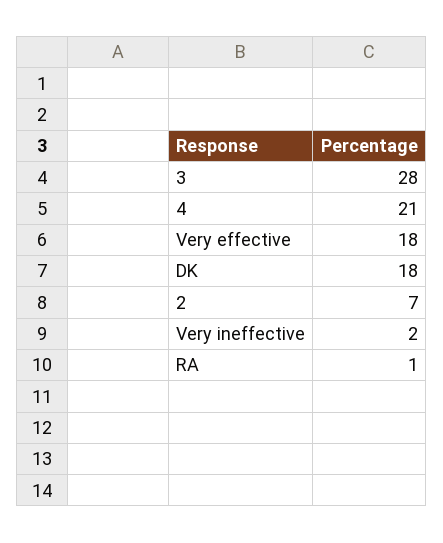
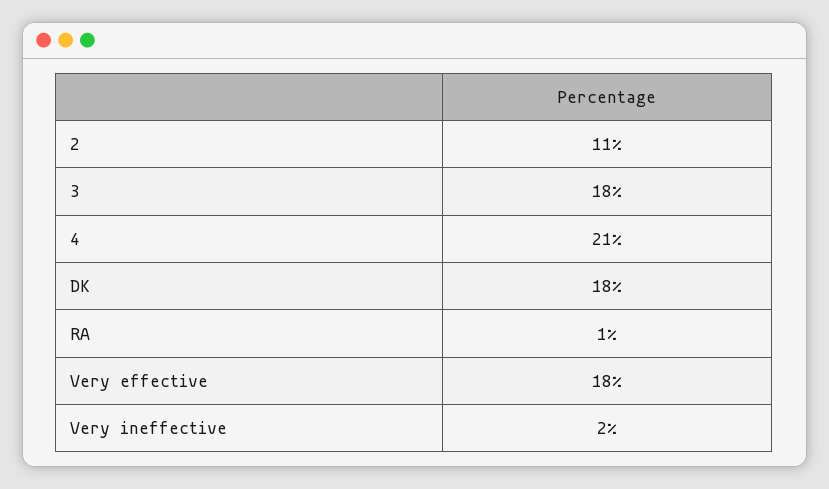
  {
-   "3": 28,
+   "3": 18,
    "4": 21,
    "Very effective": 18,
    "DK": 18,
-   "2": 7,
+   "2": 11,
    "Very ineffective": 2,
    "RA": 1
  }

